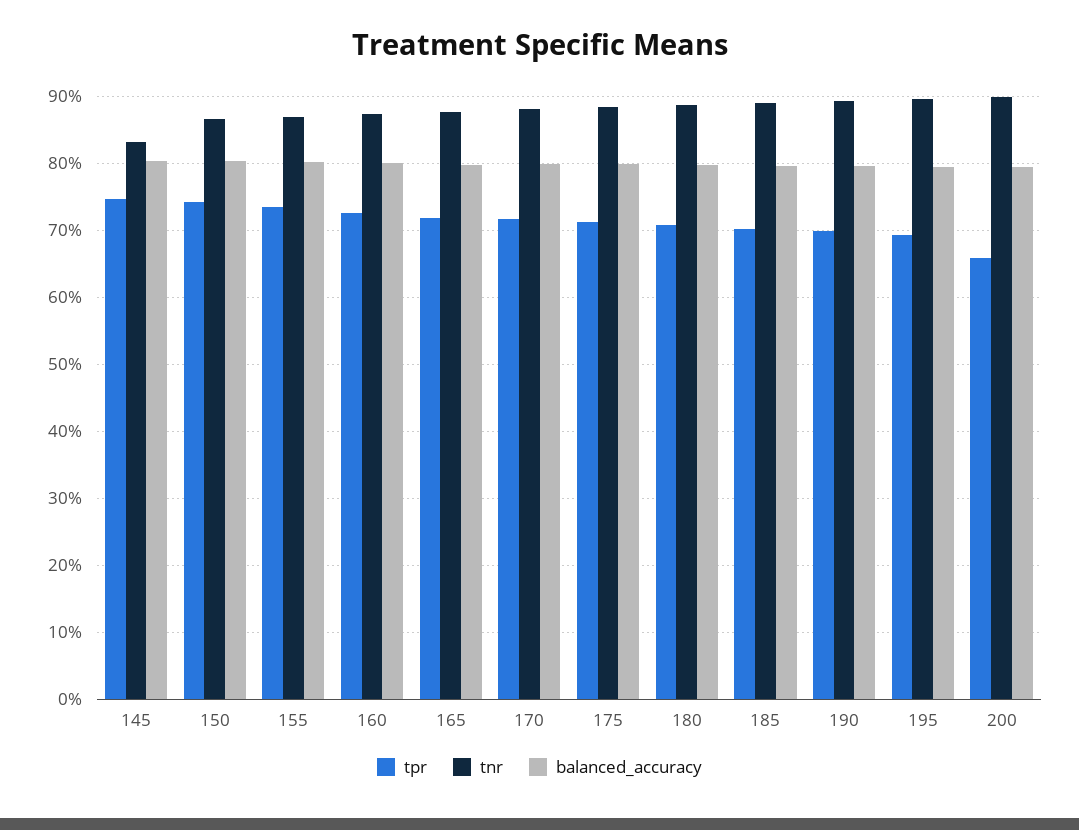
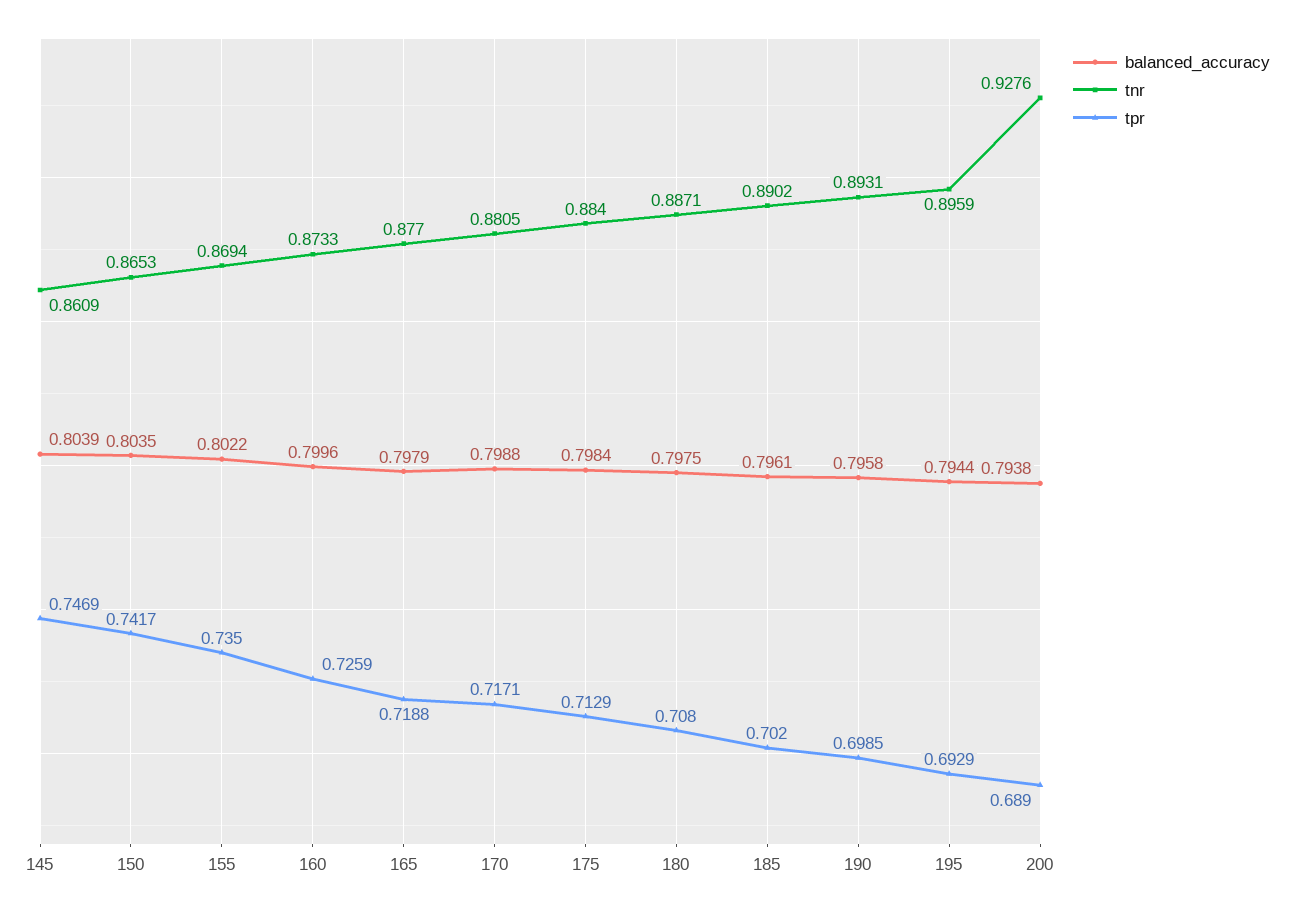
  {
    "tpr": {
      "145": 0.7469,
      "150": 0.7417,
      "155": 0.735,
      "160": 0.7259,
      "165": 0.7188,
      "170": 0.7171,
      "175": 0.7129,
      "180": 0.708,
      "185": 0.702,
      "190": 0.6985,
      "195": 0.6929,
-     "200": 0.66
+     "200": 0.689
    },
    "tnr": {
-     "145": 0.83,
+     "145": 0.8609,
      "150": 0.8653,
      "155": 0.8694,
      "160": 0.8733,
      "165": 0.877,
      "170": 0.8805,
      "175": 0.884,
      "180": 0.8871,
      "185": 0.8902,
      "190": 0.8931,
      "195": 0.8959,
-     "200": 0.9
+     "200": 0.9276
    },
    "balanced_accuracy": {
      "145": 0.8039,
      "150": 0.8035,
      "155": 0.8022,
      "160": 0.7996,
      "165": 0.7979,
      "170": 0.7988,
      "175": 0.7984,
      "180": 0.7975,
      "185": 0.7961,
      "190": 0.7958,
      "195": 0.7944,
      "200": 0.7938
    }
  }

